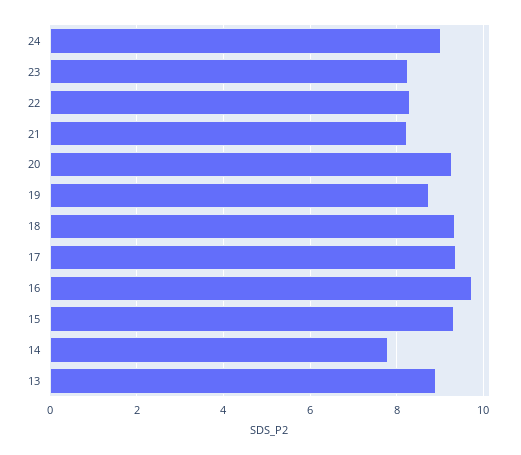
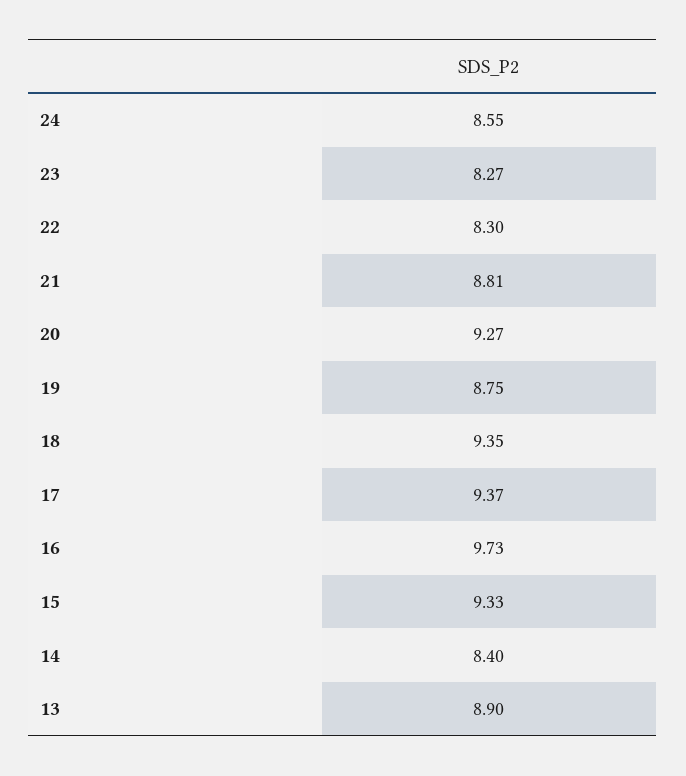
  {
-   "24": 9,
+   "24": 8.55,
    "23": 8.27,
    "22": 8.3,
-   "21": 8.2,
+   "21": 8.81,
    "20": 9.27,
    "19": 8.75,
    "18": 9.35,
    "17": 9.37,
    "16": 9.73,
    "15": 9.33,
-   "14": 7.8,
+   "14": 8.4,
    "13": 8.9
  }

